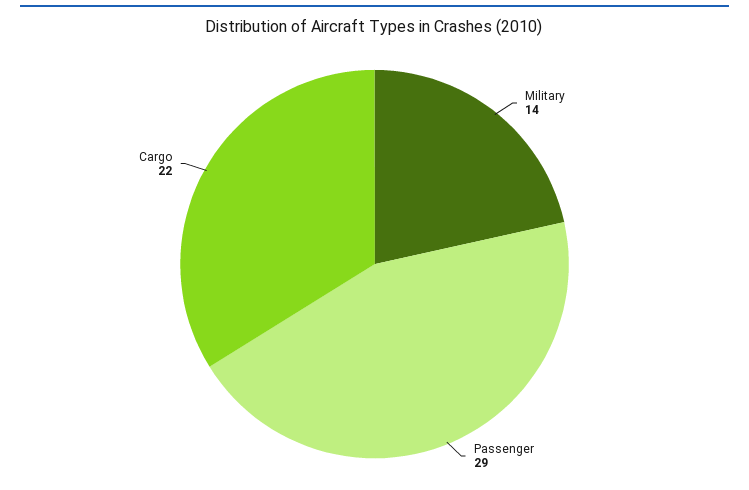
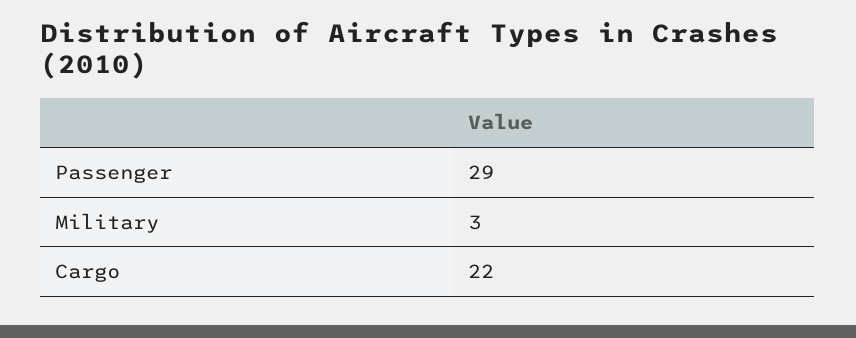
  {
-   "Military": 14,
+   "Military": 3,
    "Passenger": 29,
    "Cargo": 22
  }

